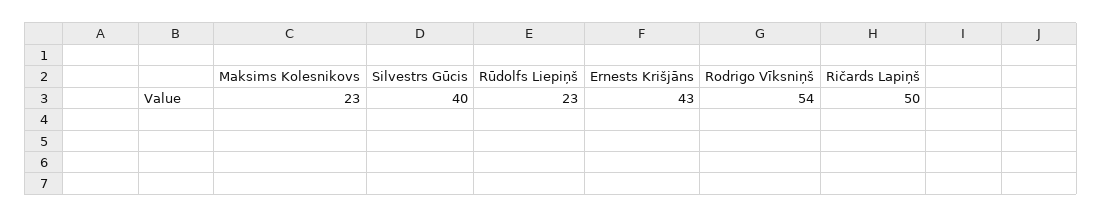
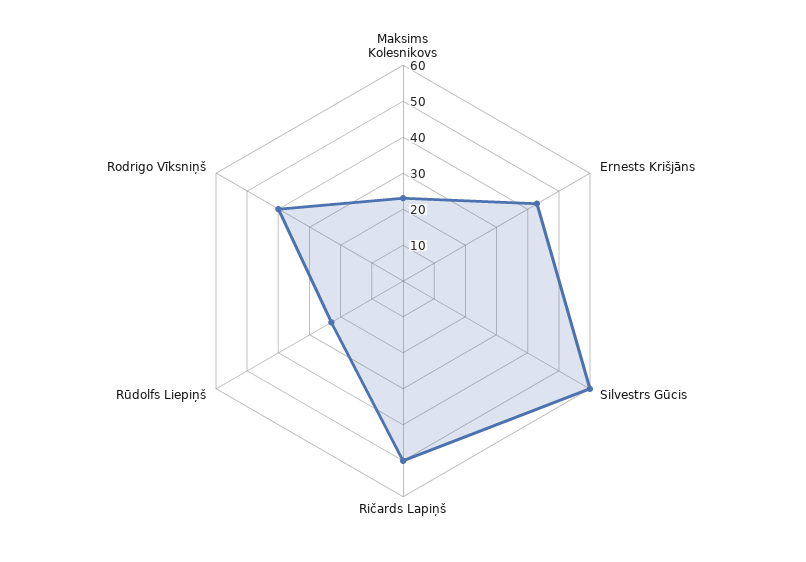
  {
    "Maksims Kolesnikovs": 23,
-   "Silvestrs Gūcis": 40,
+   "Silvestrs Gūcis": 60,
    "Rūdolfs Liepiņš": 23,
    "Ernests Krišjāns": 43,
-   "Rodrigo Vīksniņš": 54,
+   "Rodrigo Vīksniņš": 40,
    "Ričards Lapiņš": 50
  }

